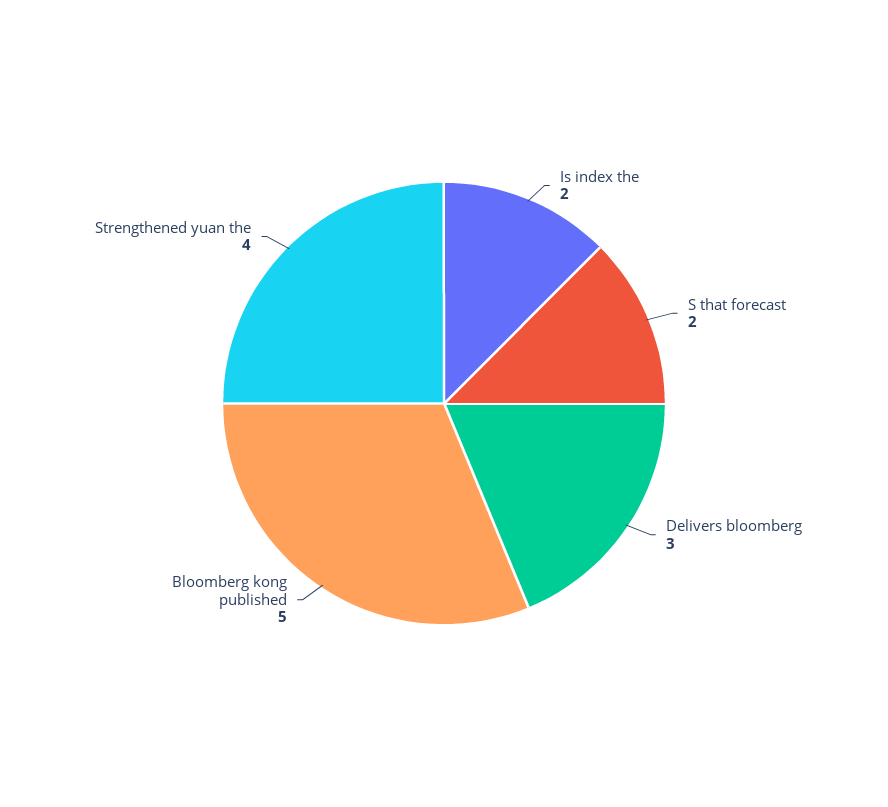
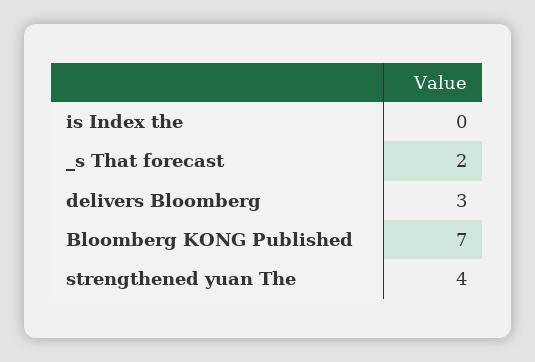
  {
-   "Is index the": 2,
+   "Is index the": 0,
    "S that forecast": 2,
    "Delivers bloomberg": 3,
-   "Bloomberg kong published": 5,
+   "Bloomberg kong published": 7,
    "Strengthened yuan the": 4
  }

